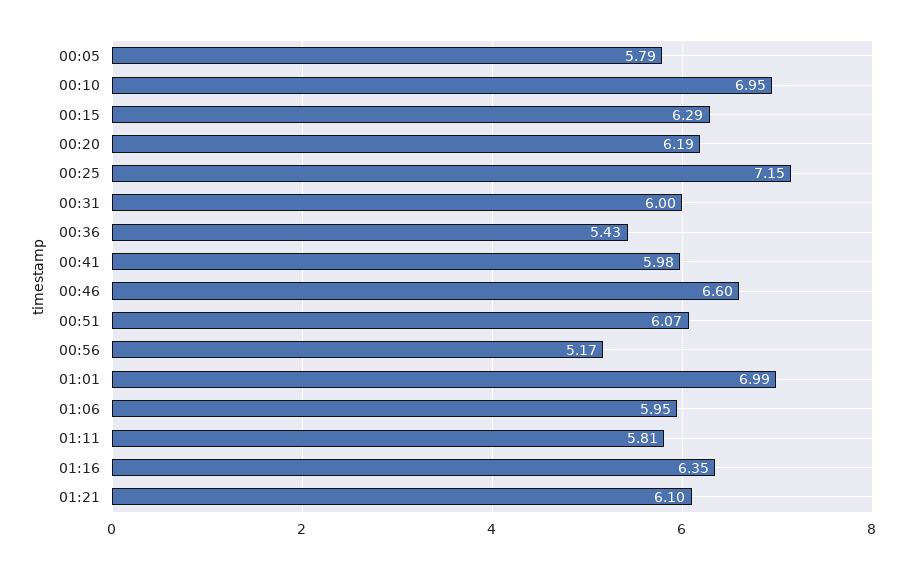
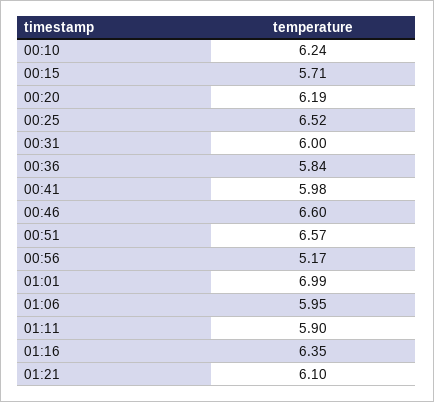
  {
-   "00:05": 5.79,
-   "00:10": 6.95,
+   "00:10": 6.24,
-   "00:15": 6.29,
+   "00:15": 5.71,
    "00:20": 6.19,
-   "00:25": 7.15,
+   "00:25": 6.52,
    "00:31": 6,
-   "00:36": 5.43,
+   "00:36": 5.84,
    "00:41": 5.98,
    "00:46": 6.6,
-   "00:51": 6.07,
+   "00:51": 6.57,
    "00:56": 5.17,
    "01:01": 6.99,
    "01:06": 5.95,
-   "01:11": 5.81,
+   "01:11": 5.9,
    "01:16": 6.35,
    "01:21": 6.1
  }

